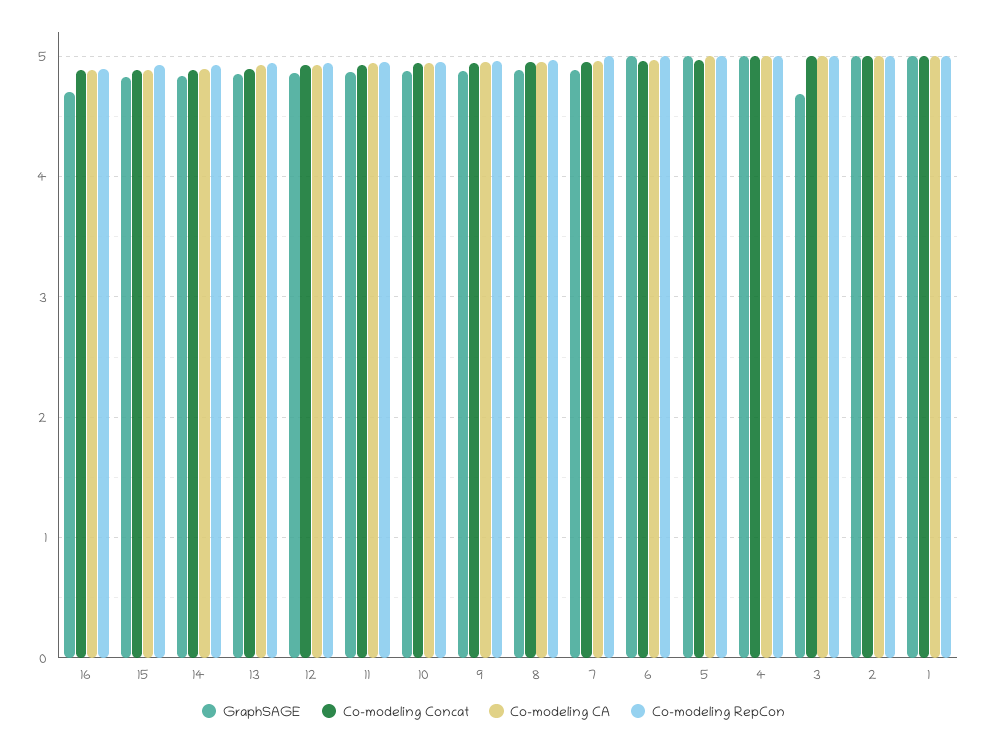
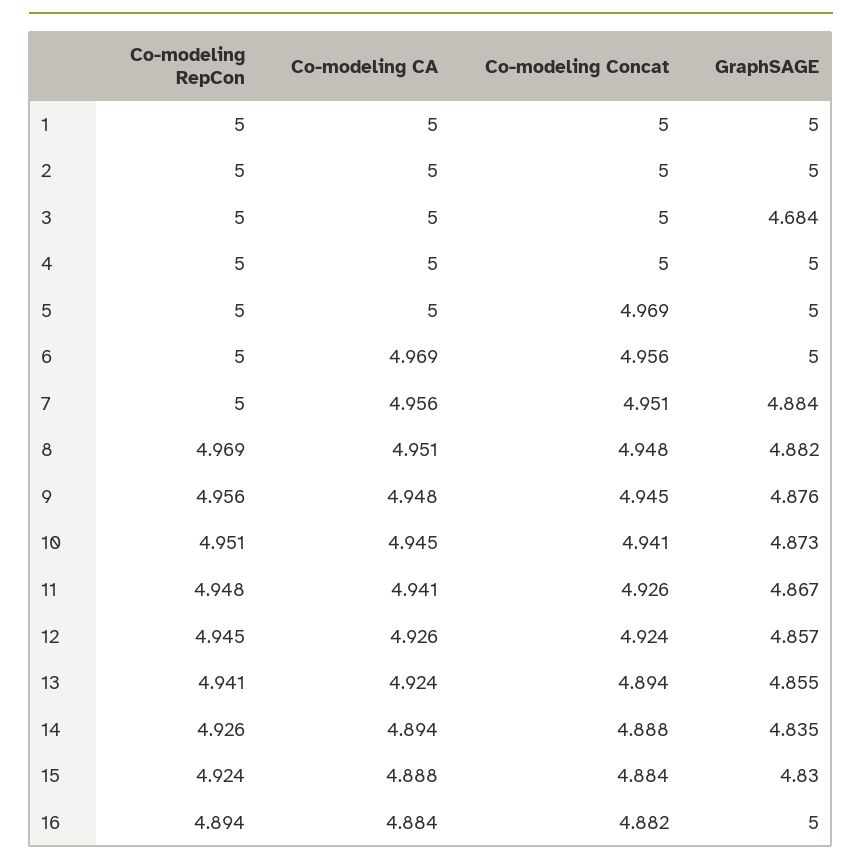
  {
    "GraphSAGE": {
-     "16": 4.7,
+     "16": 5,
      "15": 4.83,
      "14": 4.835,
      "13": 4.855,
      "12": 4.857,
      "11": 4.867,
      "10": 4.873,
      "9": 4.876,
      "8": 4.882,
      "7": 4.884,
      "6": 5,
      "5": 5,
      "4": 5,
      "3": 4.684,
      "2": 5,
      "1": 5
    },
    "Co-modeling Concat": {
      "16": 4.882,
      "15": 4.884,
      "14": 4.888,
      "13": 4.894,
      "12": 4.924,
      "11": 4.926,
      "10": 4.941,
      "9": 4.945,
      "8": 4.948,
      "7": 4.951,
      "6": 4.956,
      "5": 4.969,
      "4": 5,
      "3": 5,
      "2": 5,
      "1": 5
    },
    "Co-modeling CA": {
      "16": 4.884,
      "15": 4.888,
      "14": 4.894,
      "13": 4.924,
      "12": 4.926,
      "11": 4.941,
      "10": 4.945,
      "9": 4.948,
      "8": 4.951,
      "7": 4.956,
      "6": 4.969,
      "5": 5,
      "4": 5,
      "3": 5,
      "2": 5,
      "1": 5
    },
    "Co-modeling RepCon": {
      "16": 4.894,
      "15": 4.924,
      "14": 4.926,
      "13": 4.941,
      "12": 4.945,
      "11": 4.948,
      "10": 4.951,
      "9": 4.956,
      "8": 4.969,
      "7": 5,
      "6": 5,
      "5": 5,
      "4": 5,
      "3": 5,
      "2": 5,
      "1": 5
    }
  }

